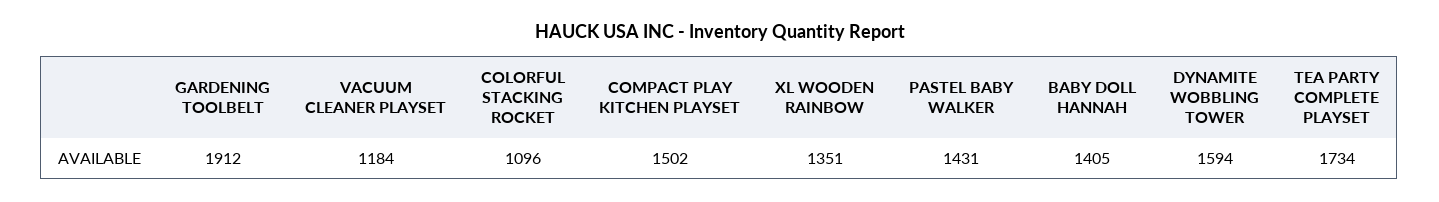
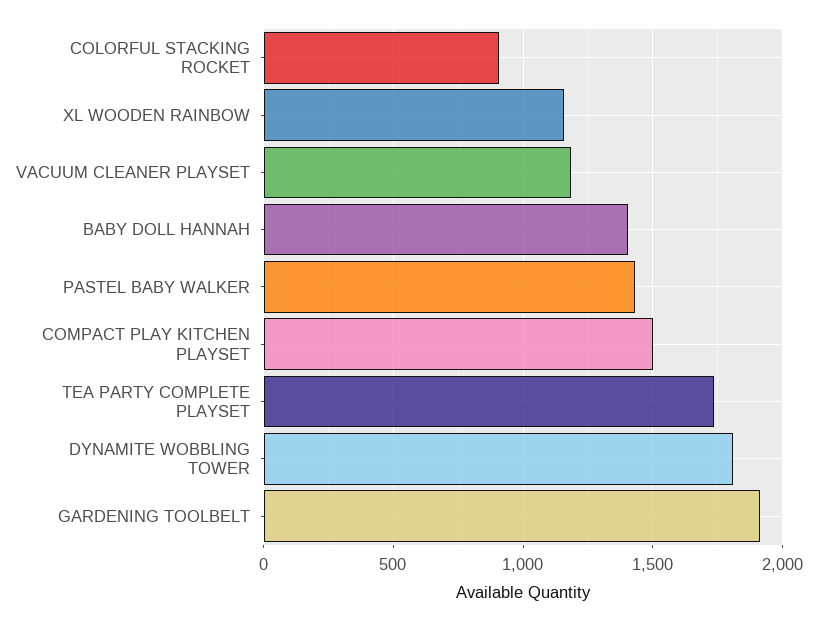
  {
    "GARDENING TOOLBELT": 1912,
    "VACUUM CLEANER PLAYSET": 1184,
-   "COLORFUL STACKING ROCKET": 1096,
+   "COLORFUL STACKING ROCKET": 900,
    "COMPACT PLAY KITCHEN PLAYSET": 1502,
-   "XL WOODEN RAINBOW": 1351,
+   "XL WOODEN RAINBOW": 1150,
    "PASTEL BABY WALKER": 1431,
    "BABY DOLL HANNAH": 1405,
-   "DYNAMITE WOBBLING TOWER": 1594,
+   "DYNAMITE WOBBLING TOWER": 1800,
    "TEA PARTY COMPLETE PLAYSET": 1734
  }

